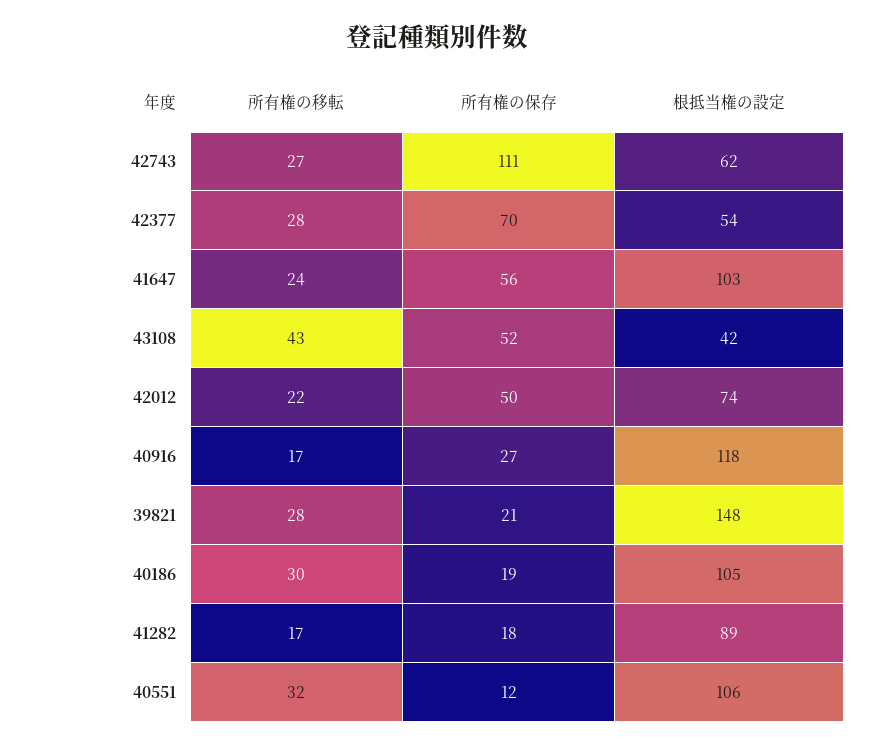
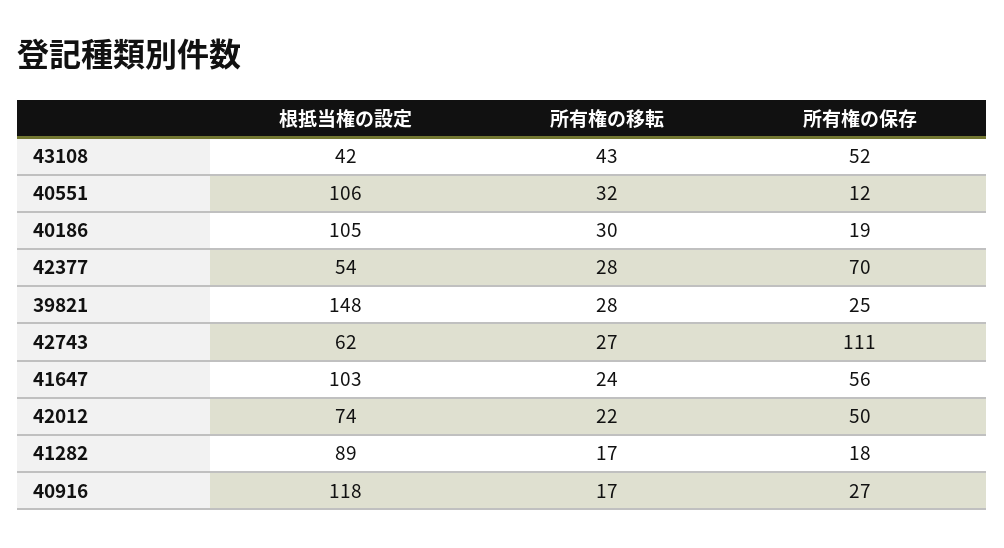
  {
    "所有権の移転": {
      "42743": 27,
      "42377": 28,
      "41647": 24,
      "43108": 43,
      "42012": 22,
      "40916": 17,
      "39821": 28,
      "40186": 30,
      "41282": 17,
      "40551": 32
    },
    "所有権の保存": {
      "42743": 111,
      "42377": 70,
      "41647": 56,
      "43108": 52,
      "42012": 50,
      "40916": 27,
-     "39821": 21,
+     "39821": 25,
      "40186": 19,
      "41282": 18,
      "40551": 12
    },
    "根抵当権の設定": {
      "42743": 62,
      "42377": 54,
      "41647": 103,
      "43108": 42,
      "42012": 74,
      "40916": 118,
      "39821": 148,
      "40186": 105,
      "41282": 89,
      "40551": 106
    }
  }

